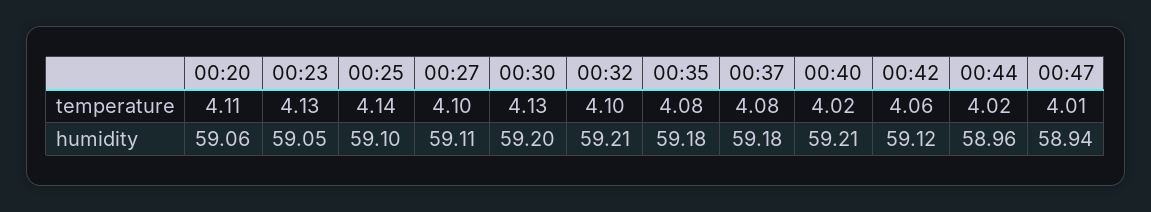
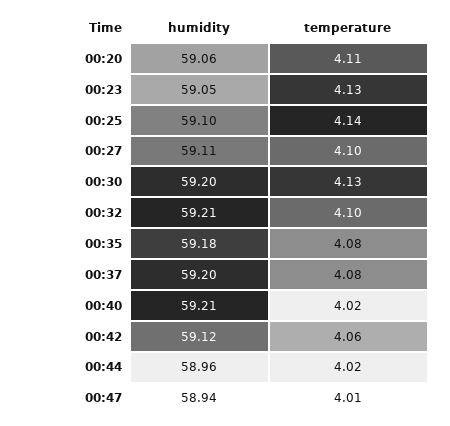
  {
    "00:20": {
      "temperature": 4.11,
      "humidity": 59.06
    },
    "00:23": {
      "temperature": 4.13,
      "humidity": 59.05
    },
    "00:25": {
      "temperature": 4.14,
      "humidity": 59.1
    },
    "00:27": {
      "temperature": 4.1,
      "humidity": 59.11
    },
    "00:30": {
      "temperature": 4.13,
      "humidity": 59.2
    },
    "00:32": {
      "temperature": 4.1,
      "humidity": 59.21
    },
    "00:35": {
      "temperature": 4.08,
      "humidity": 59.18
    },
    "00:37": {
      "temperature": 4.08,
-     "humidity": 59.18
+     "humidity": 59.2
    },
    "00:40": {
      "temperature": 4.02,
      "humidity": 59.21
    },
    "00:42": {
      "temperature": 4.06,
      "humidity": 59.12
    },
    "00:44": {
      "temperature": 4.02,
      "humidity": 58.96
    },
    "00:47": {
      "temperature": 4.01,
      "humidity": 58.94
    }
  }

